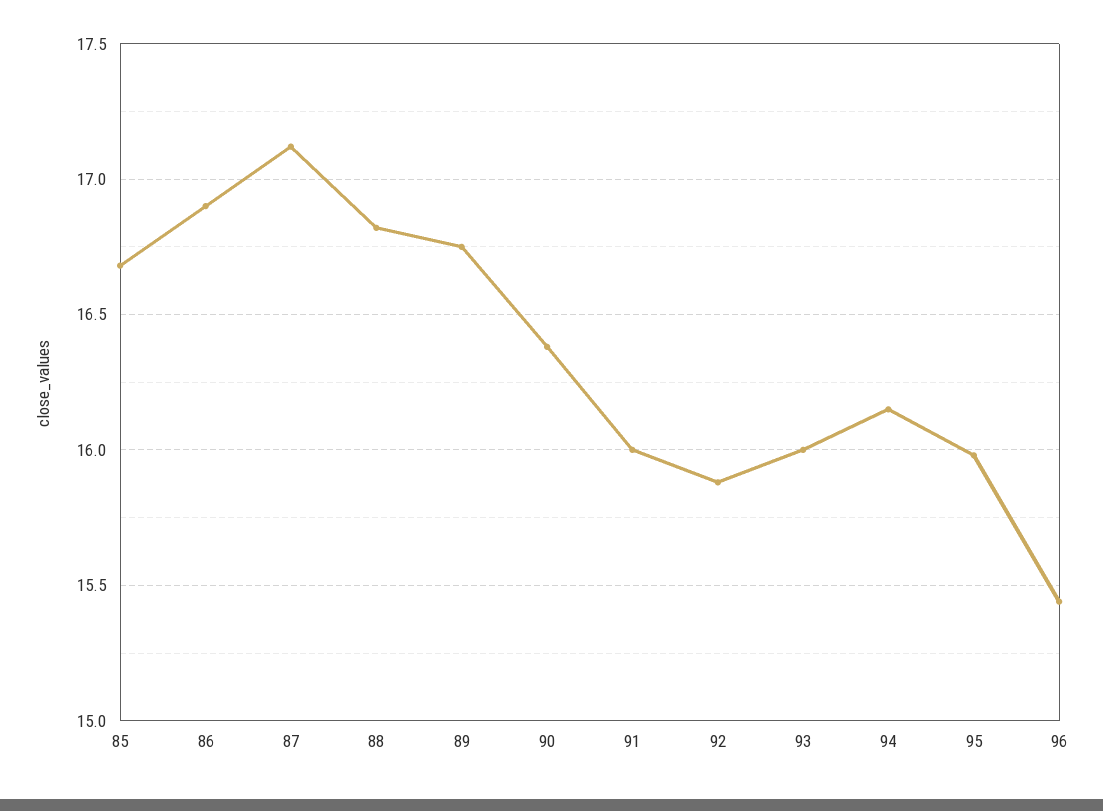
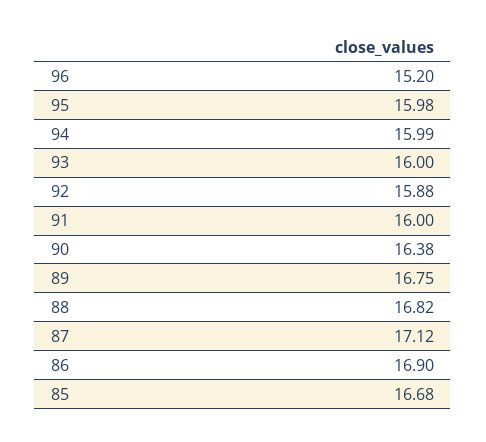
  {
    "85": 16.68,
    "86": 16.9,
    "87": 17.12,
    "88": 16.82,
    "89": 16.75,
    "90": 16.38,
    "91": 16,
    "92": 15.88,
    "93": 16,
-   "94": 16.15,
+   "94": 15.99,
    "95": 15.98,
-   "96": 15.45
+   "96": 15.2
  }

